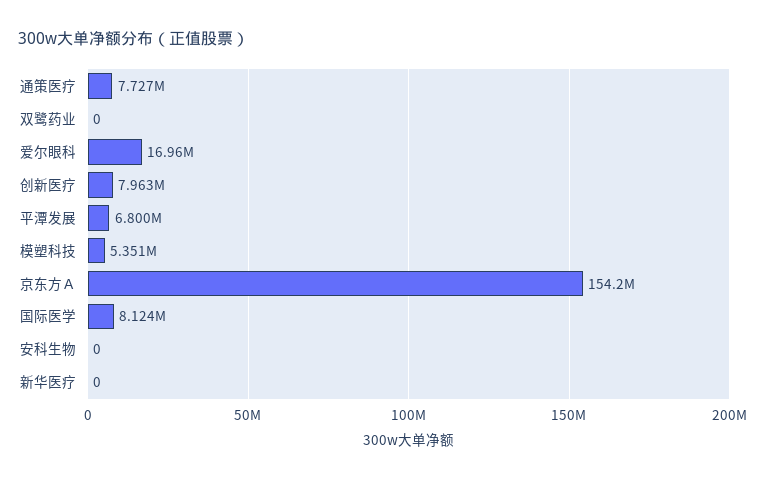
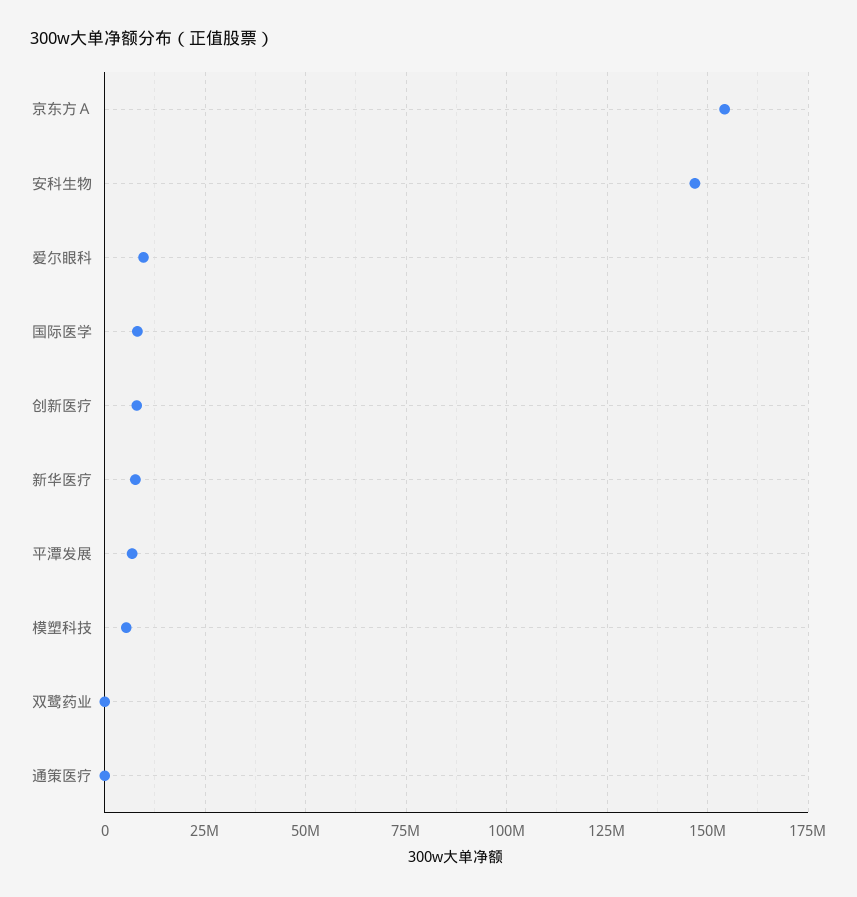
  {
-   "通策医疗": 7727000,
+   "通策医疗": 0,
    "双鹭药业": 0,
-   "爱尔眼科": 16960000,
+   "爱尔眼科": 10000000,
    "创新医疗": 7963000,
    "平潭发展": 6800000,
    "模塑科技": 5351000,
    "京东方Ａ": 154200000,
    "国际医学": 8124000,
-   "安科生物": 0,
+   "安科生物": 147500000,
-   "新华医疗": 0
+   "新华医疗": 7500000
  }

